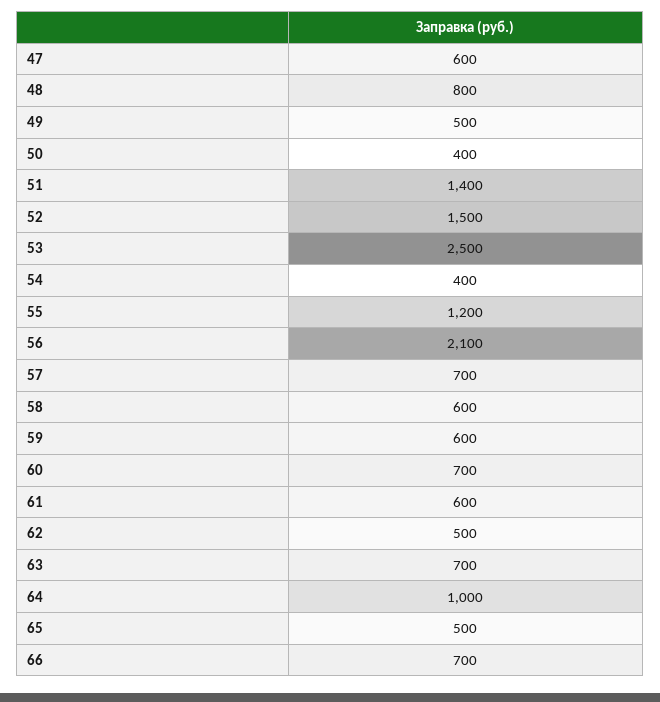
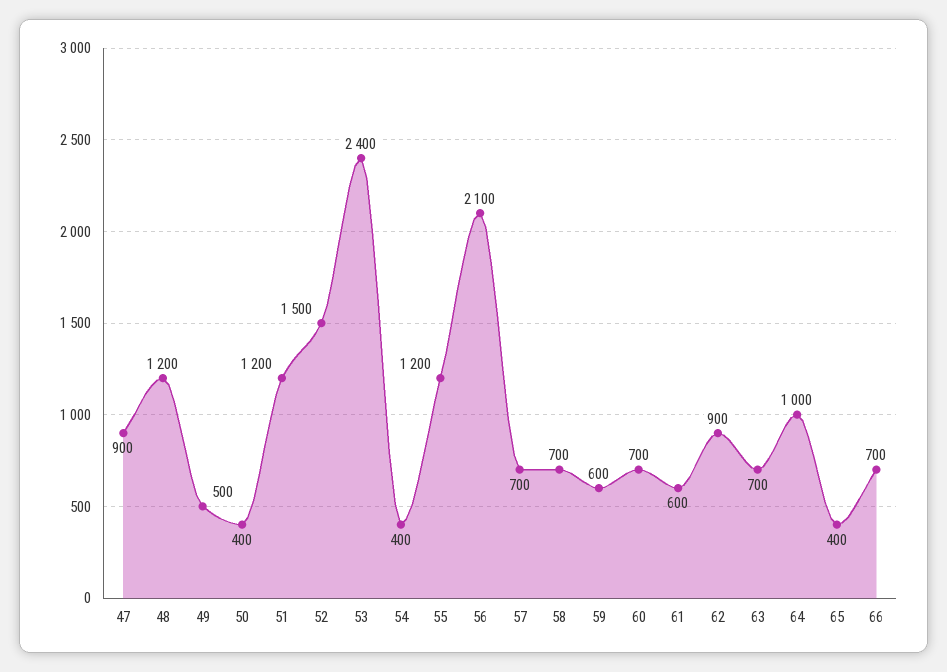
  {
-   "47": 600,
+   "47": 900,
-   "48": 800,
+   "48": 1200,
    "49": 500,
    "50": 400,
-   "51": 1400,
+   "51": 1200,
    "52": 1500,
-   "53": 2500,
+   "53": 2400,
    "54": 400,
    "55": 1200,
    "56": 2100,
    "57": 700,
-   "58": 600,
+   "58": 700,
    "59": 600,
    "60": 700,
    "61": 600,
-   "62": 500,
+   "62": 900,
    "63": 700,
    "64": 1000,
-   "65": 500,
+   "65": 400,
    "66": 700
  }

